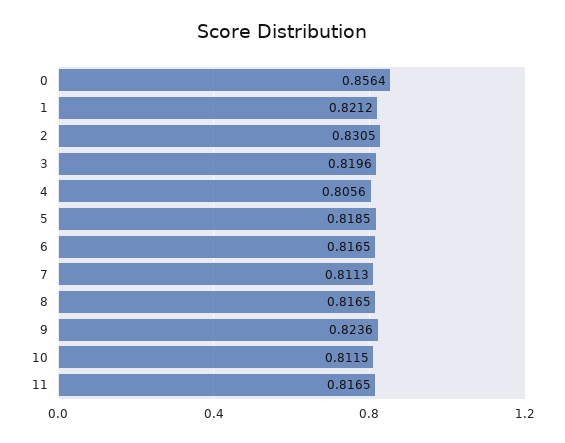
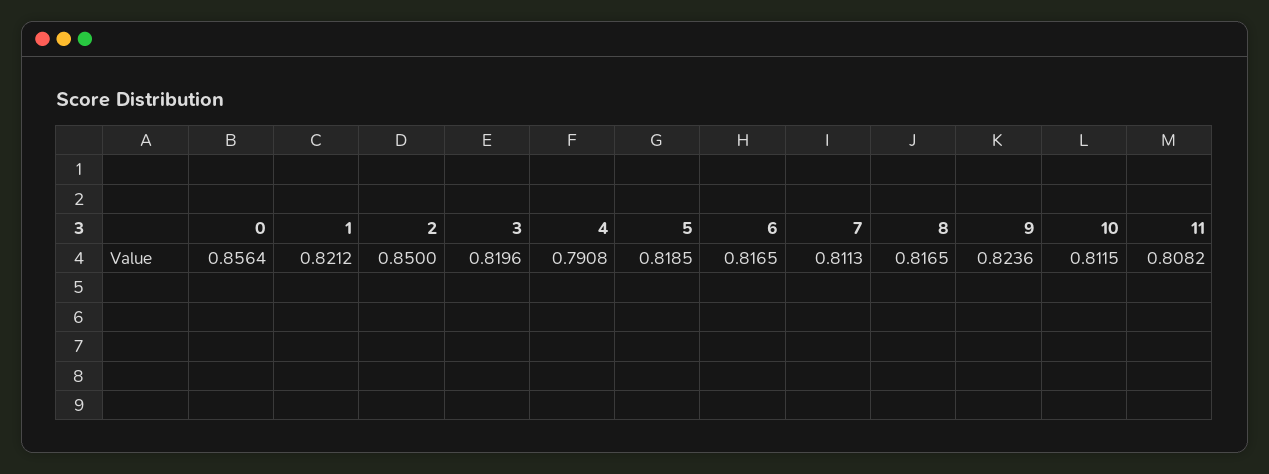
  {
    "0": 0.8564,
    "1": 0.8212,
-   "2": 0.8305,
+   "2": 0.85,
    "3": 0.8196,
-   "4": 0.8056,
+   "4": 0.7908,
    "5": 0.8185,
    "6": 0.8165,
    "7": 0.8113,
    "8": 0.8165,
    "9": 0.8236,
    "10": 0.8115,
-   "11": 0.8165
+   "11": 0.8082
  }

